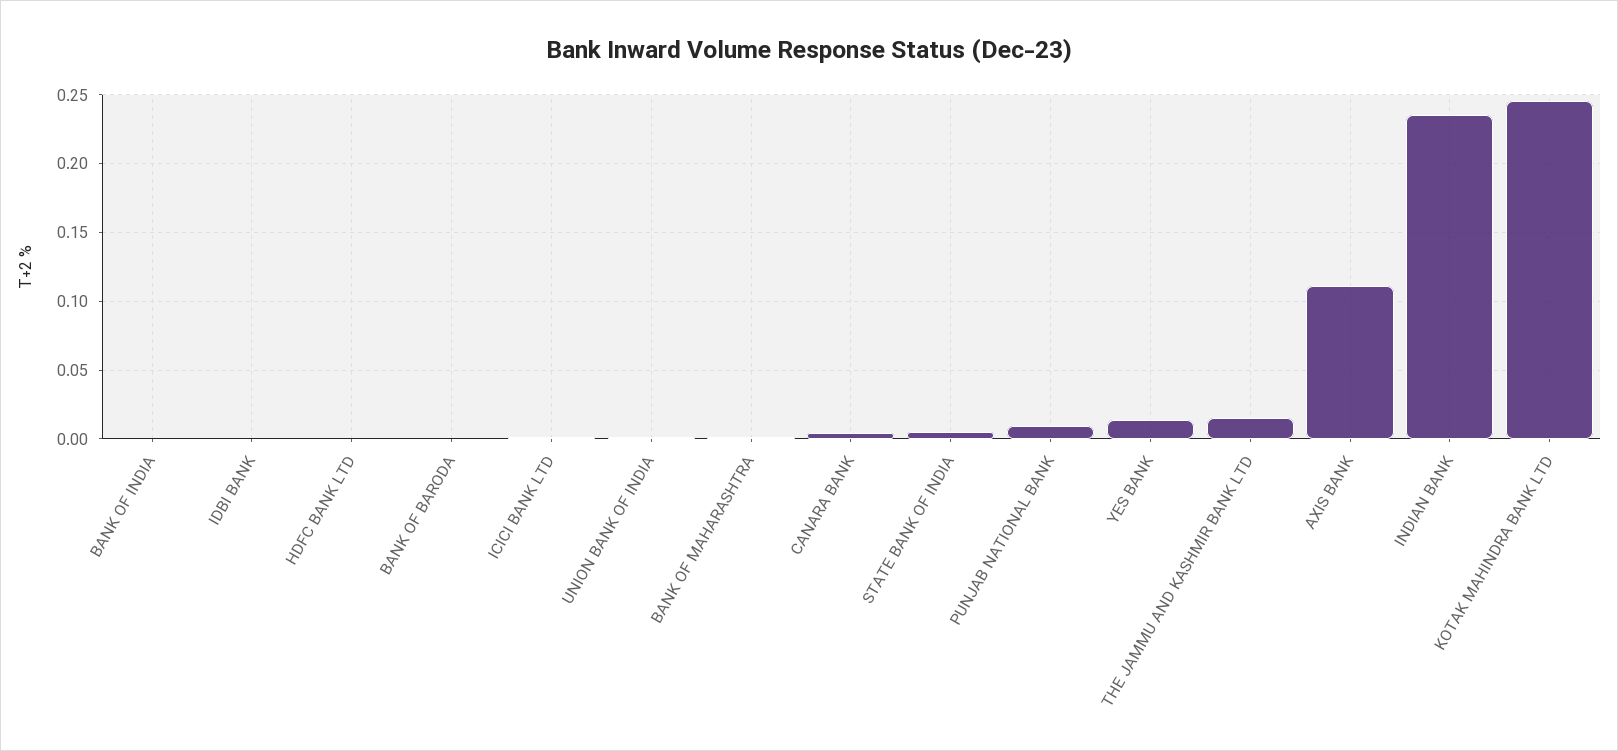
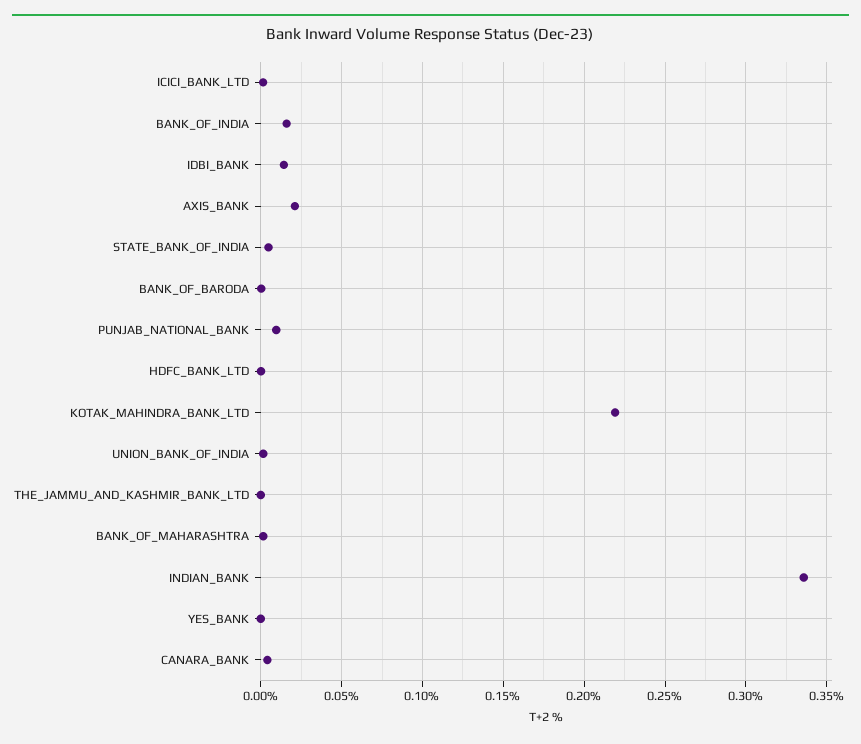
  {
-   "BANK OF INDIA": 0,
+   "BANK OF INDIA": 0.015,
-   "IDBI BANK": 0,
+   "IDBI BANK": 0.015,
    "HDFC BANK LTD": 0,
    "BANK OF BARODA": 0,
    "ICICI BANK LTD": 0,
    "UNION BANK OF INDIA": 0,
    "BANK OF MAHARASHTRA": 0,
    "CANARA BANK": 0.005,
    "STATE BANK OF INDIA": 0.005,
    "PUNJAB NATIONAL BANK": 0.01,
-   "YES BANK": 0.015,
+   "YES BANK": 0,
-   "THE JAMMU AND KASHMIR BANK LTD": 0.015,
+   "THE JAMMU AND KASHMIR BANK LTD": 0,
-   "AXIS BANK": 0.11,
+   "AXIS BANK": 0.02,
-   "INDIAN BANK": 0.235,
+   "INDIAN BANK": 0.335,
-   "KOTAK MAHINDRA BANK LTD": 0.245
+   "KOTAK MAHINDRA BANK LTD": 0.22
  }

